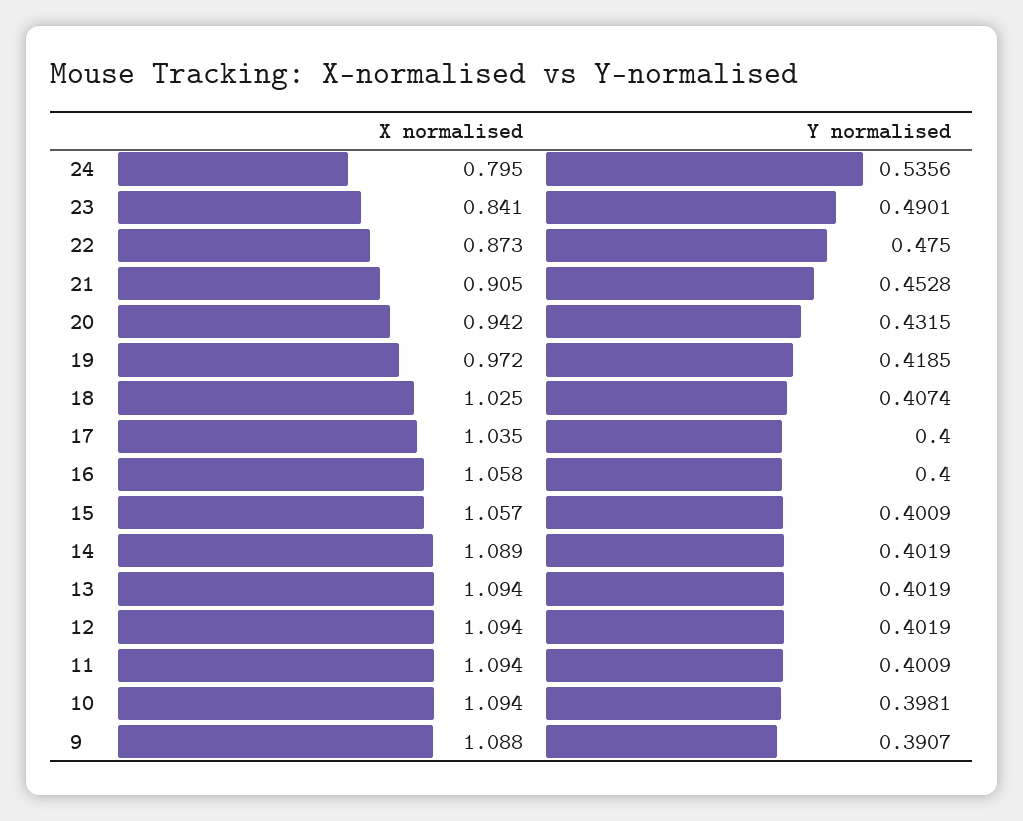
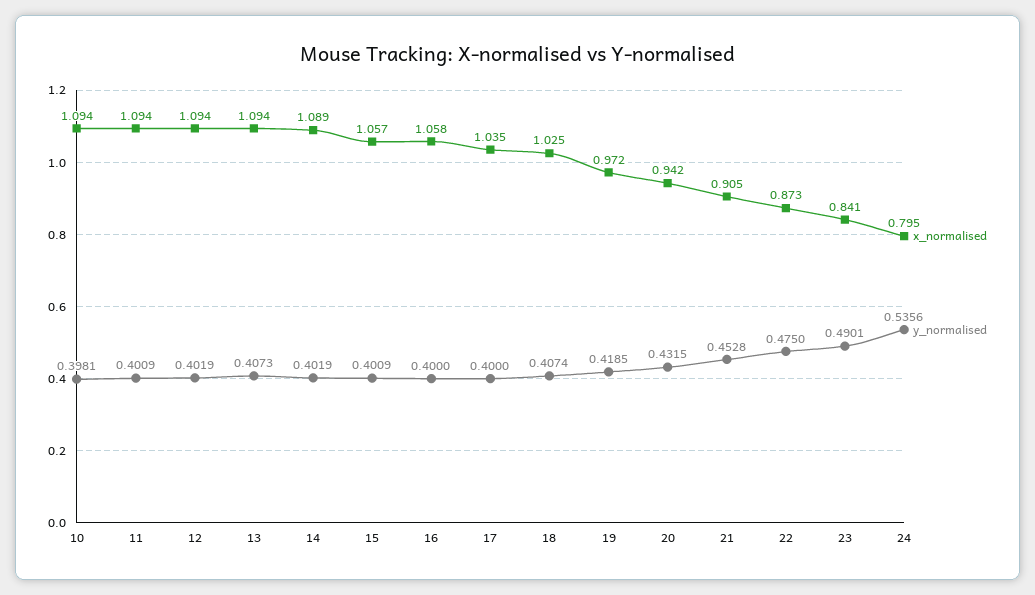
  {
    "X normalised": {
      "24": 0.795,
      "23": 0.841,
      "22": 0.873,
      "21": 0.905,
      "20": 0.942,
      "19": 0.972,
      "18": 1.025,
      "17": 1.035,
      "16": 1.058,
      "15": 1.057,
      "14": 1.089,
      "13": 1.094,
      "12": 1.094,
      "11": 1.094,
-     "10": 1.094,
+     "10": 1.094
-     "9": 1.088
    },
    "Y normalised": {
      "24": 0.5356,
      "23": 0.4901,
      "22": 0.475,
      "21": 0.4528,
      "20": 0.4315,
      "19": 0.4185,
      "18": 0.4074,
      "17": 0.4,
      "16": 0.4,
      "15": 0.4009,
      "14": 0.4019,
-     "13": 0.4019,
+     "13": 0.4073,
      "12": 0.4019,
      "11": 0.4009,
-     "10": 0.3981,
+     "10": 0.3981
-     "9": 0.3907
    }
  }

